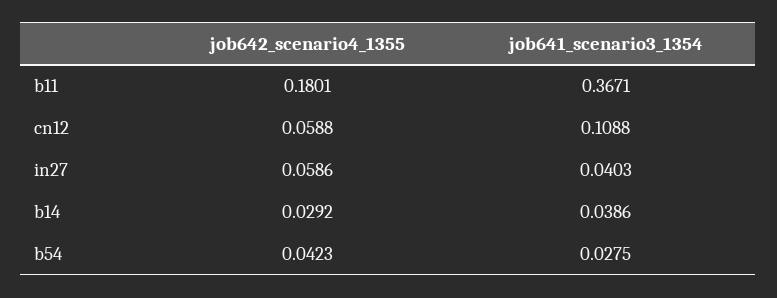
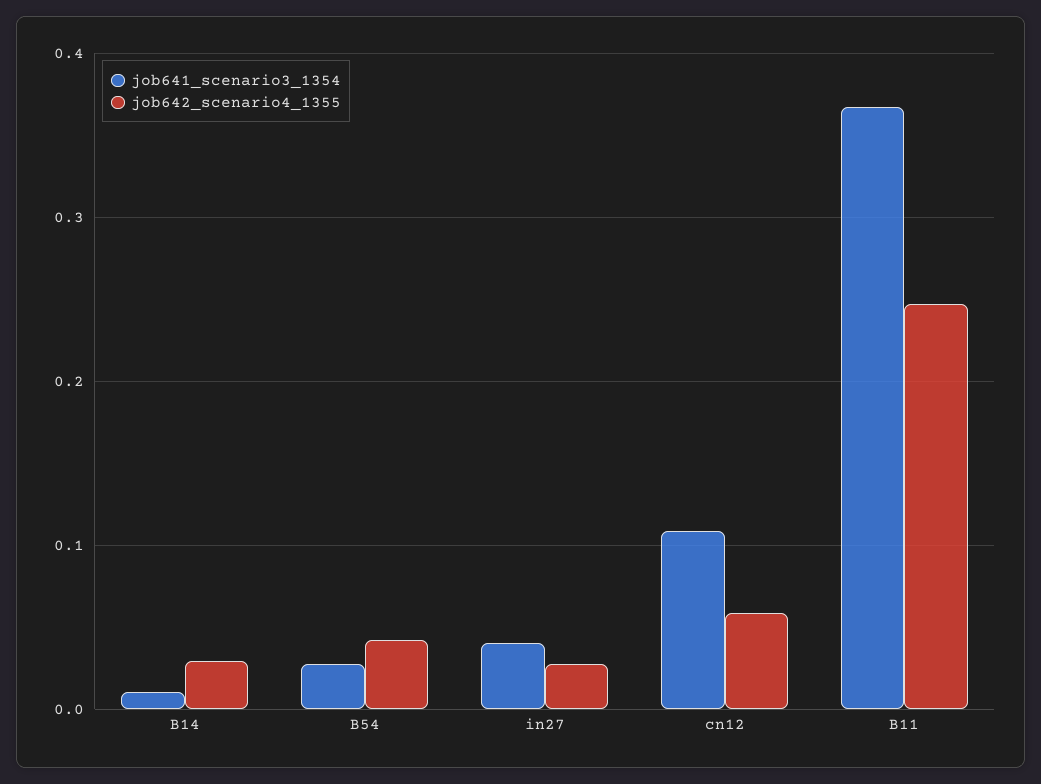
  {
    "job642_scenario4_1355": {
-     "b11": 0.1801,
+     "b11": 0.25,
      "cn12": 0.0588,
-     "in27": 0.0586,
+     "in27": 0.03,
      "b14": 0.0292,
      "b54": 0.0423
    },
    "job641_scenario3_1354": {
      "b11": 0.3671,
      "cn12": 0.1088,
      "in27": 0.0403,
-     "b14": 0.0386,
+     "b14": 0.01,
      "b54": 0.0275
    }
  }

